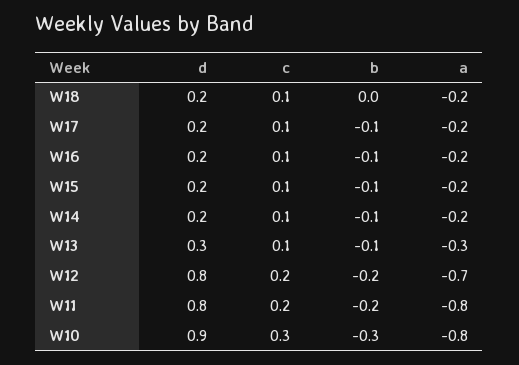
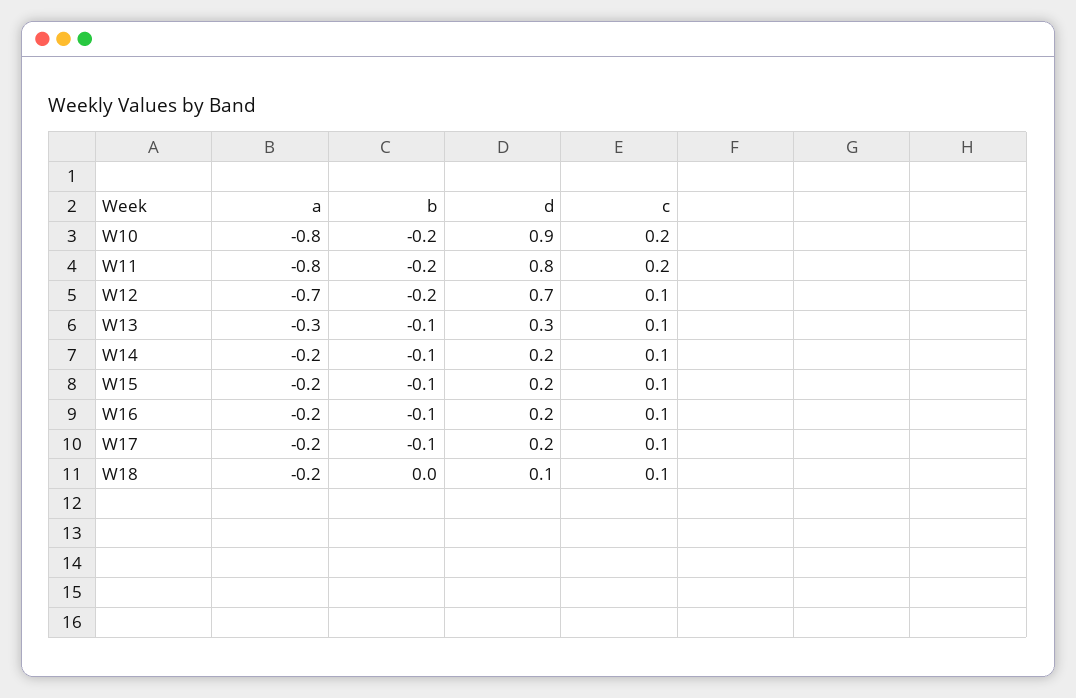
  {
    "d": {
-     "W18": 0.2,
+     "W18": 0.1,
      "W17": 0.2,
      "W16": 0.2,
      "W15": 0.2,
      "W14": 0.2,
      "W13": 0.3,
-     "W12": 0.8,
+     "W12": 0.7,
      "W11": 0.8,
      "W10": 0.9
    },
    "c": {
      "W18": 0.1,
      "W17": 0.1,
      "W16": 0.1,
      "W15": 0.1,
      "W14": 0.1,
      "W13": 0.1,
-     "W12": 0.2,
+     "W12": 0.1,
      "W11": 0.2,
-     "W10": 0.3
+     "W10": 0.2
    },
    "b": {
      "W18": 0,
      "W17": -0.1,
      "W16": -0.1,
      "W15": -0.1,
      "W14": -0.1,
      "W13": -0.1,
      "W12": -0.2,
      "W11": -0.2,
-     "W10": -0.3
+     "W10": -0.2
    },
    "a": {
      "W18": -0.2,
      "W17": -0.2,
      "W16": -0.2,
      "W15": -0.2,
      "W14": -0.2,
      "W13": -0.3,
      "W12": -0.7,
      "W11": -0.8,
      "W10": -0.8
    }
  }

